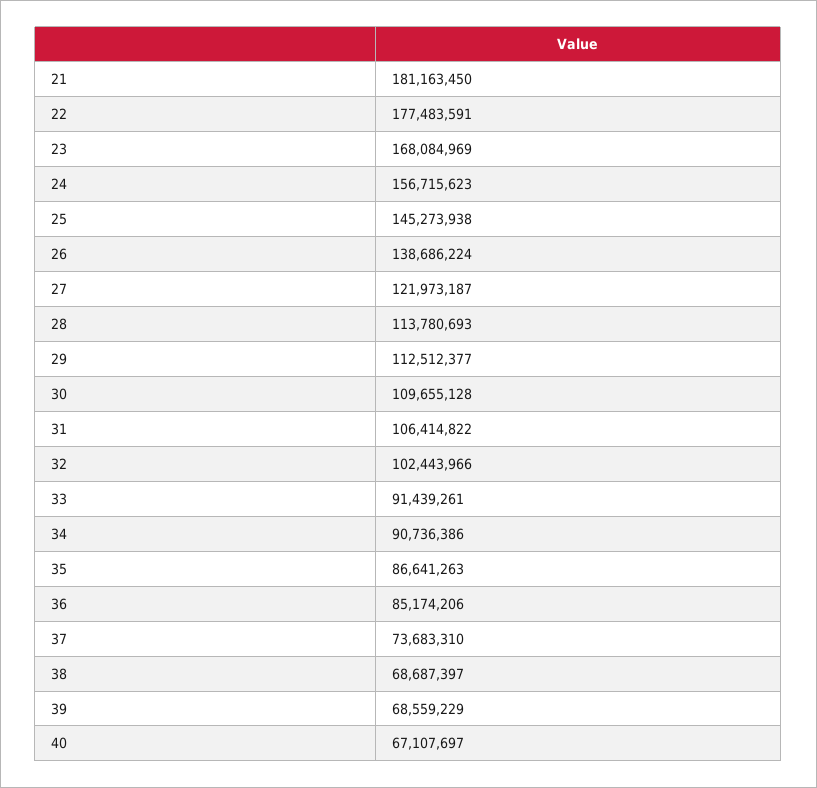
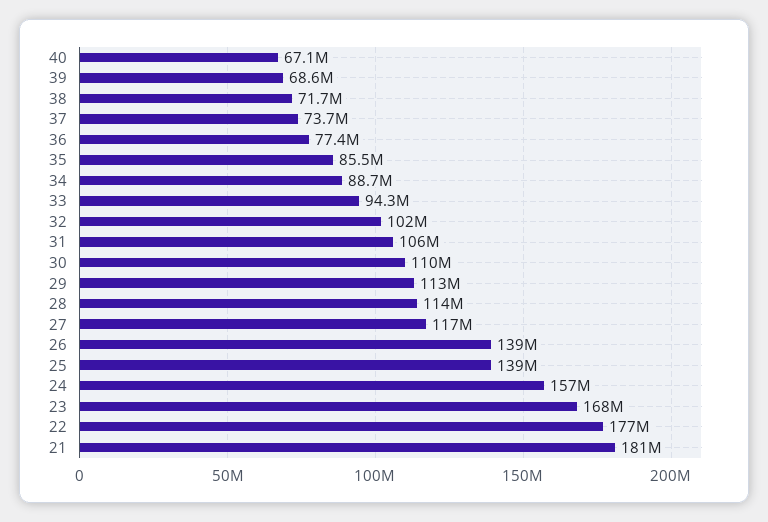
  {
    "21": 181163450,
    "22": 177483591,
    "23": 168084969,
    "24": 156715623,
-   "25": 145273938,
+   "25": 139000000,
    "26": 138686224,
-   "27": 121973187,
+   "27": 117000000,
    "28": 113780693,
    "29": 112512377,
    "30": 109655128,
    "31": 106414822,
    "32": 102443966,
-   "33": 91439261,
+   "33": 94300000,
-   "34": 90736386,
+   "34": 88700000,
-   "35": 86641263,
+   "35": 85500000,
-   "36": 85174206,
+   "36": 77400000,
    "37": 73683310,
-   "38": 68687397,
+   "38": 71700000,
    "39": 68559229,
    "40": 67107697
  }

